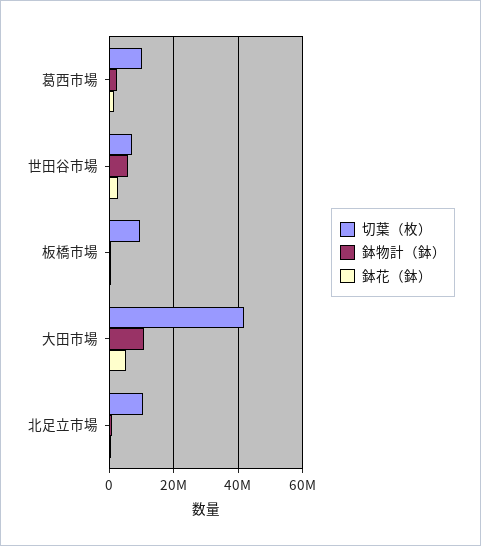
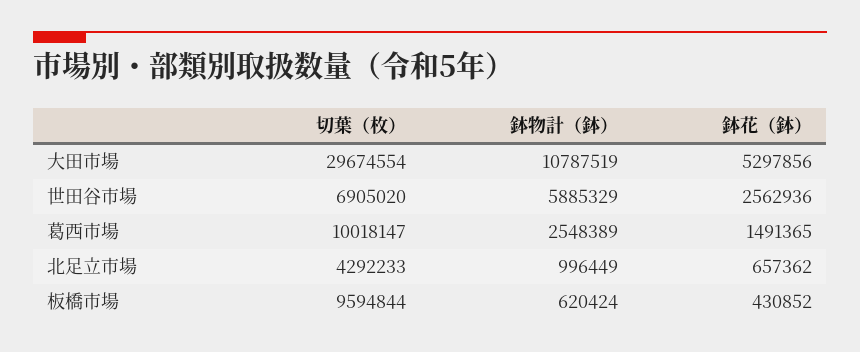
  {
    "切葉（枚）": {
      "葛西市場": 10018147,
      "世田谷市場": 6905020,
      "板橋市場": 9594844,
-     "大田市場": 42000000,
+     "大田市場": 29674554,
-     "北足立市場": 10000000
+     "北足立市場": 4292233
    },
    "鉢物計（鉢）": {
      "葛西市場": 2548389,
      "世田谷市場": 5885329,
      "板橋市場": 620424,
      "大田市場": 10787519,
      "北足立市場": 996449
    },
    "鉢花（鉢）": {
      "葛西市場": 1491365,
      "世田谷市場": 2562936,
      "板橋市場": 430852,
      "大田市場": 5297856,
      "北足立市場": 657362
    }
  }

